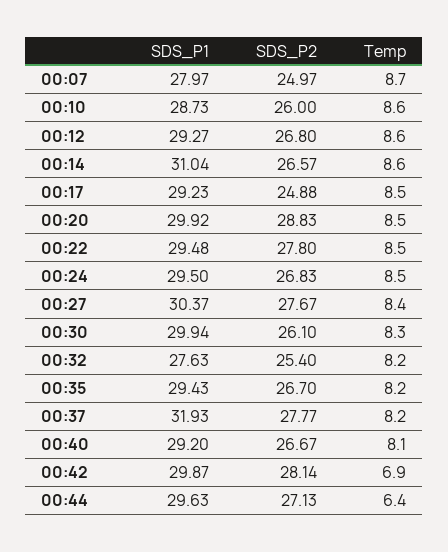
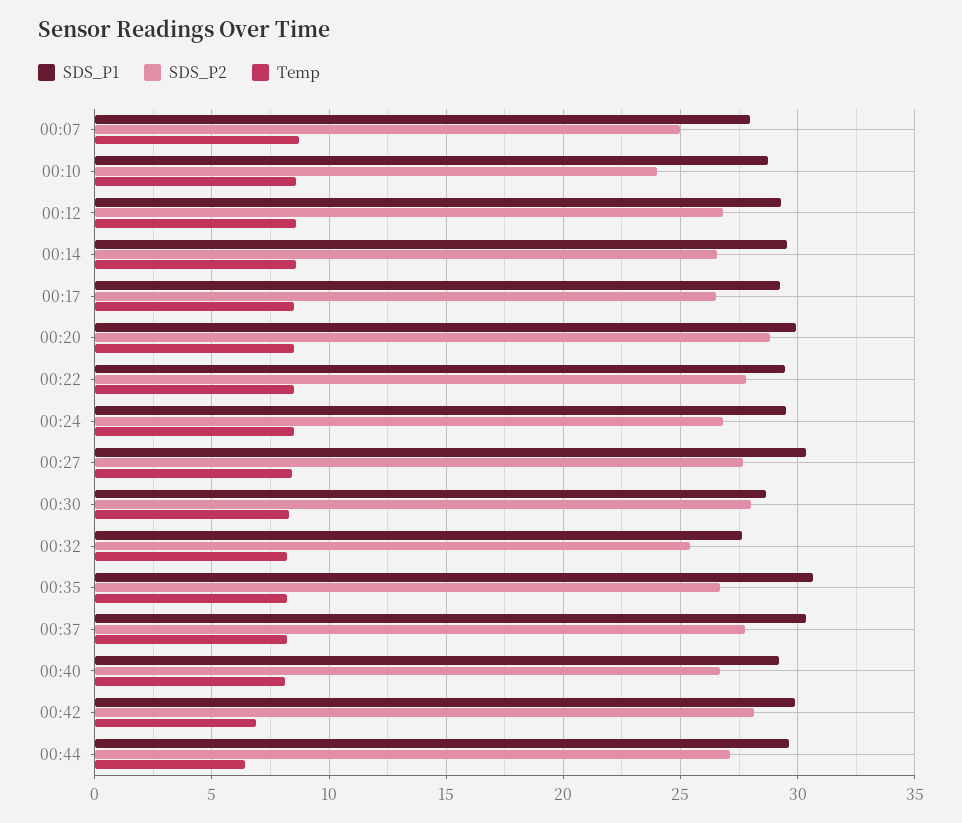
  {
    "SDS_P1": {
      "00:07": 27.97,
      "00:10": 28.73,
      "00:12": 29.27,
-     "00:14": 31.04,
+     "00:14": 29.5,
      "00:17": 29.23,
      "00:20": 29.92,
      "00:22": 29.48,
      "00:24": 29.5,
      "00:27": 30.37,
-     "00:30": 29.94,
+     "00:30": 28.5,
      "00:32": 27.63,
-     "00:35": 29.43,
+     "00:35": 30.5,
-     "00:37": 31.93,
+     "00:37": 30.5,
      "00:40": 29.2,
      "00:42": 29.87,
      "00:44": 29.63
    },
    "SDS_P2": {
      "00:07": 24.97,
-     "00:10": 26,
+     "00:10": 24,
      "00:12": 26.8,
      "00:14": 26.57,
-     "00:17": 24.88,
+     "00:17": 26.5,
      "00:20": 28.83,
      "00:22": 27.8,
      "00:24": 26.83,
      "00:27": 27.67,
-     "00:30": 26.1,
+     "00:30": 28,
      "00:32": 25.4,
      "00:35": 26.7,
      "00:37": 27.77,
      "00:40": 26.67,
      "00:42": 28.14,
      "00:44": 27.13
    },
    "Temp": {
      "00:07": 8.7,
      "00:10": 8.6,
      "00:12": 8.6,
      "00:14": 8.6,
      "00:17": 8.5,
      "00:20": 8.5,
      "00:22": 8.5,
      "00:24": 8.5,
      "00:27": 8.4,
      "00:30": 8.3,
      "00:32": 8.2,
      "00:35": 8.2,
      "00:37": 8.2,
      "00:40": 8.1,
      "00:42": 6.9,
      "00:44": 6.4
    }
  }

